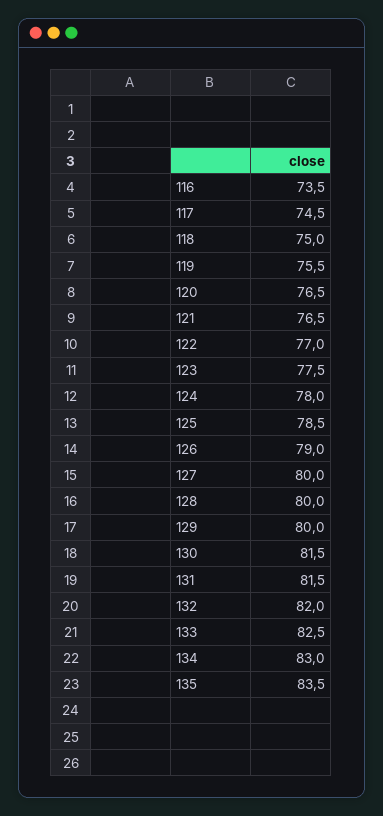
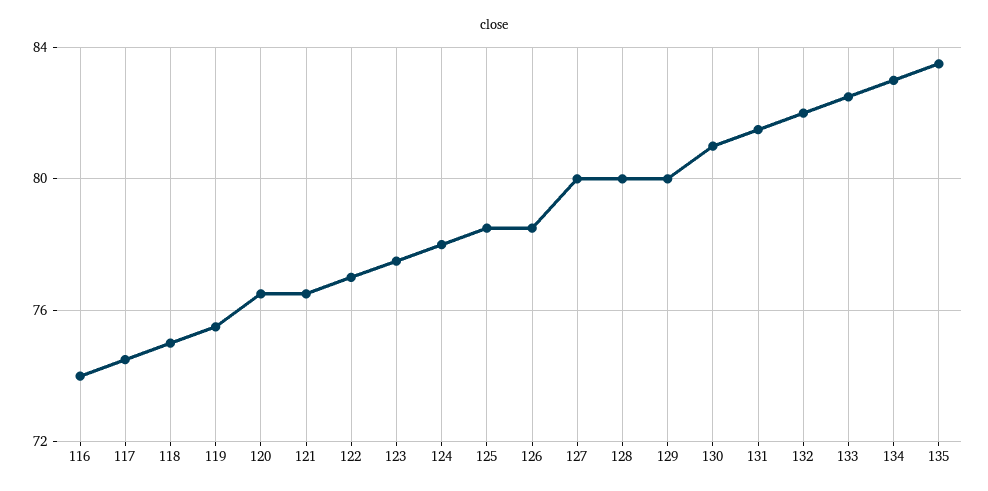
  {
-   "116": 73.5,
+   "116": 74,
    "117": 74.5,
    "118": 75,
    "119": 75.5,
    "120": 76.5,
    "121": 76.5,
    "122": 77,
    "123": 77.5,
    "124": 78,
    "125": 78.5,
-   "126": 79,
+   "126": 78.5,
    "127": 80,
    "128": 80,
    "129": 80,
-   "130": 81.5,
+   "130": 81,
    "131": 81.5,
    "132": 82,
    "133": 82.5,
    "134": 83,
    "135": 83.5
  }

